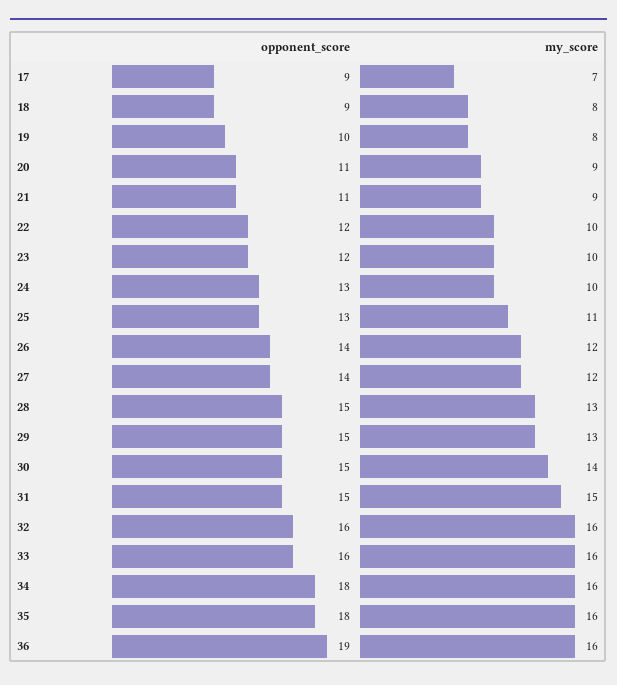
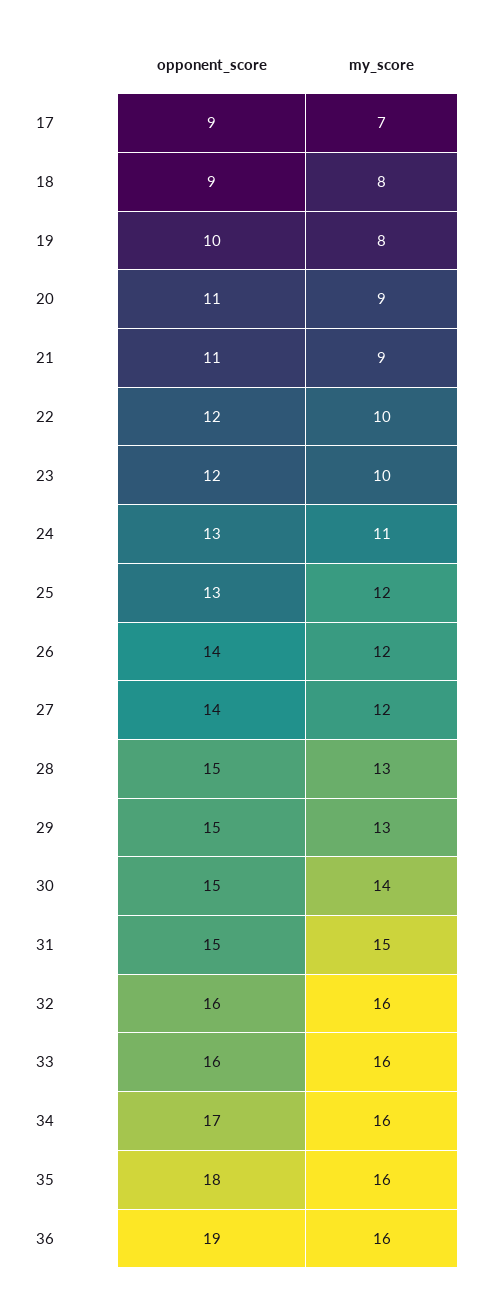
  {
    "opponent_score": {
      "17": 9,
      "18": 9,
      "19": 10,
      "20": 11,
      "21": 11,
      "22": 12,
      "23": 12,
      "24": 13,
      "25": 13,
      "26": 14,
      "27": 14,
      "28": 15,
      "29": 15,
      "30": 15,
      "31": 15,
      "32": 16,
      "33": 16,
-     "34": 18,
+     "34": 17,
      "35": 18,
      "36": 19
    },
    "my_score": {
      "17": 7,
      "18": 8,
      "19": 8,
      "20": 9,
      "21": 9,
      "22": 10,
      "23": 10,
-     "24": 10,
+     "24": 11,
-     "25": 11,
+     "25": 12,
      "26": 12,
      "27": 12,
      "28": 13,
      "29": 13,
      "30": 14,
      "31": 15,
      "32": 16,
      "33": 16,
      "34": 16,
      "35": 16,
      "36": 16
    }
  }

